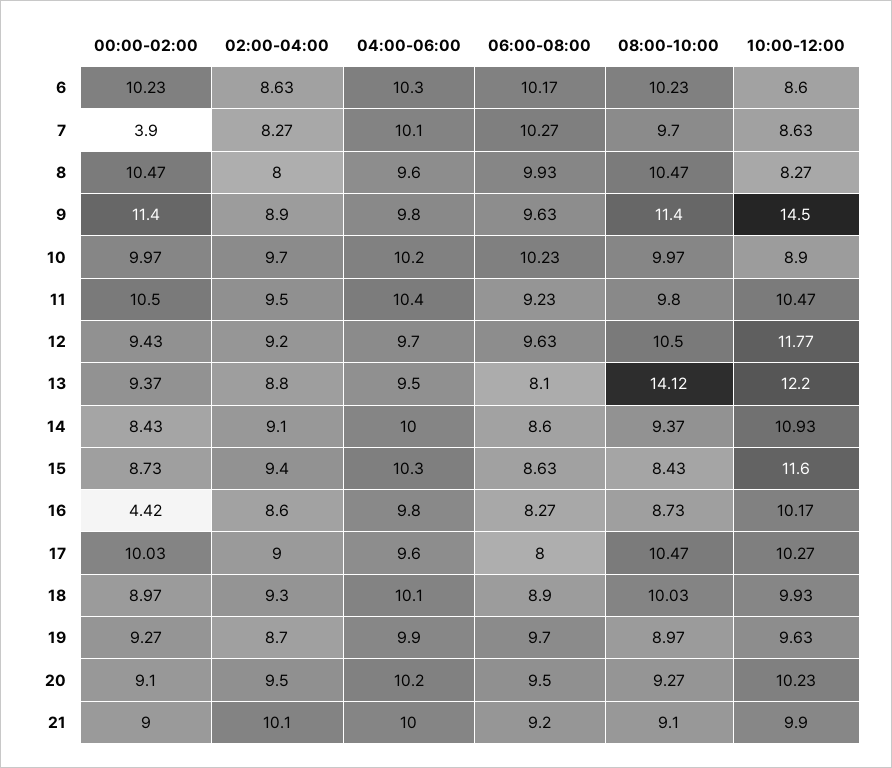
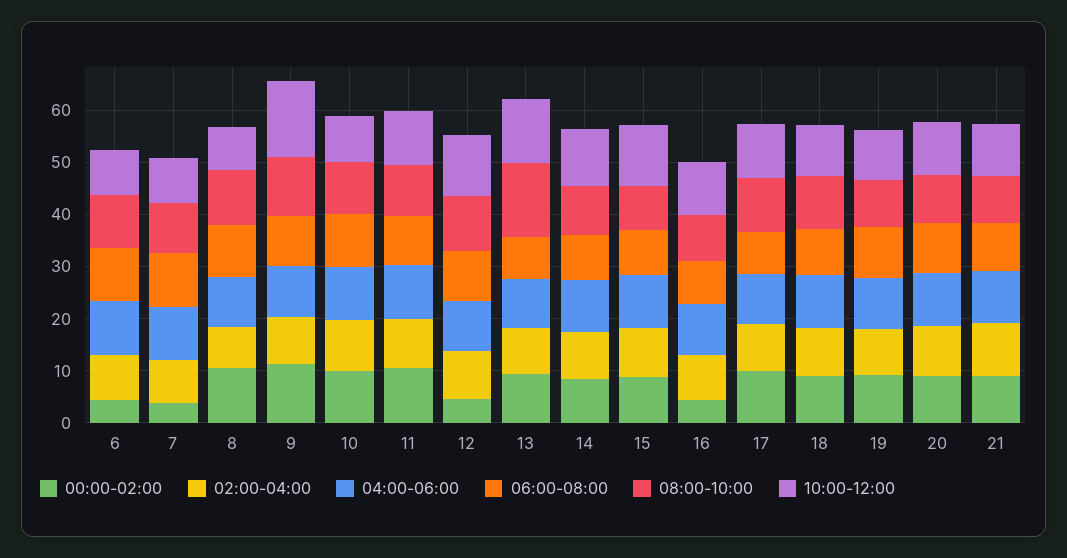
  {
    "00:00-02:00": {
-     "6": 10.23,
+     "6": 4,
      "7": 3.9,
      "8": 10.47,
      "9": 11.4,
      "10": 9.97,
      "11": 10.5,
-     "12": 9.43,
+     "12": 4,
      "13": 9.37,
      "14": 8.43,
      "15": 8.73,
      "16": 4.42,
      "17": 10.03,
      "18": 8.97,
      "19": 9.27,
      "20": 9.1,
      "21": 9
    },
    "02:00-04:00": {
      "6": 8.63,
      "7": 8.27,
      "8": 8,
      "9": 8.9,
      "10": 9.7,
      "11": 9.5,
      "12": 9.2,
      "13": 8.8,
      "14": 9.1,
      "15": 9.4,
      "16": 8.6,
      "17": 9,
      "18": 9.3,
      "19": 8.7,
      "20": 9.5,
      "21": 10.1
    },
    "04:00-06:00": {
      "6": 10.3,
      "7": 10.1,
      "8": 9.6,
      "9": 9.8,
      "10": 10.2,
      "11": 10.4,
      "12": 9.7,
      "13": 9.5,
      "14": 10,
      "15": 10.3,
      "16": 9.8,
      "17": 9.6,
      "18": 10.1,
      "19": 9.9,
      "20": 10.2,
      "21": 10
    },
    "06:00-08:00": {
      "6": 10.17,
      "7": 10.27,
      "8": 9.93,
      "9": 9.63,
      "10": 10.23,
      "11": 9.23,
      "12": 9.63,
      "13": 8.1,
      "14": 8.6,
      "15": 8.63,
      "16": 8.27,
      "17": 8,
      "18": 8.9,
      "19": 9.7,
      "20": 9.5,
      "21": 9.2
    },
    "08:00-10:00": {
      "6": 10.23,
      "7": 9.7,
      "8": 10.47,
      "9": 11.4,
      "10": 9.97,
      "11": 9.8,
      "12": 10.5,
      "13": 14.12,
      "14": 9.37,
      "15": 8.43,
      "16": 8.73,
      "17": 10.47,
      "18": 10.03,
      "19": 8.97,
      "20": 9.27,
      "21": 9.1
    },
    "10:00-12:00": {
      "6": 8.6,
      "7": 8.63,
      "8": 8.27,
      "9": 14.5,
      "10": 8.9,
      "11": 10.47,
      "12": 11.77,
      "13": 12.2,
      "14": 10.93,
      "15": 11.6,
      "16": 10.17,
      "17": 10.27,
      "18": 9.93,
      "19": 9.63,
      "20": 10.23,
      "21": 9.9
    }
  }

